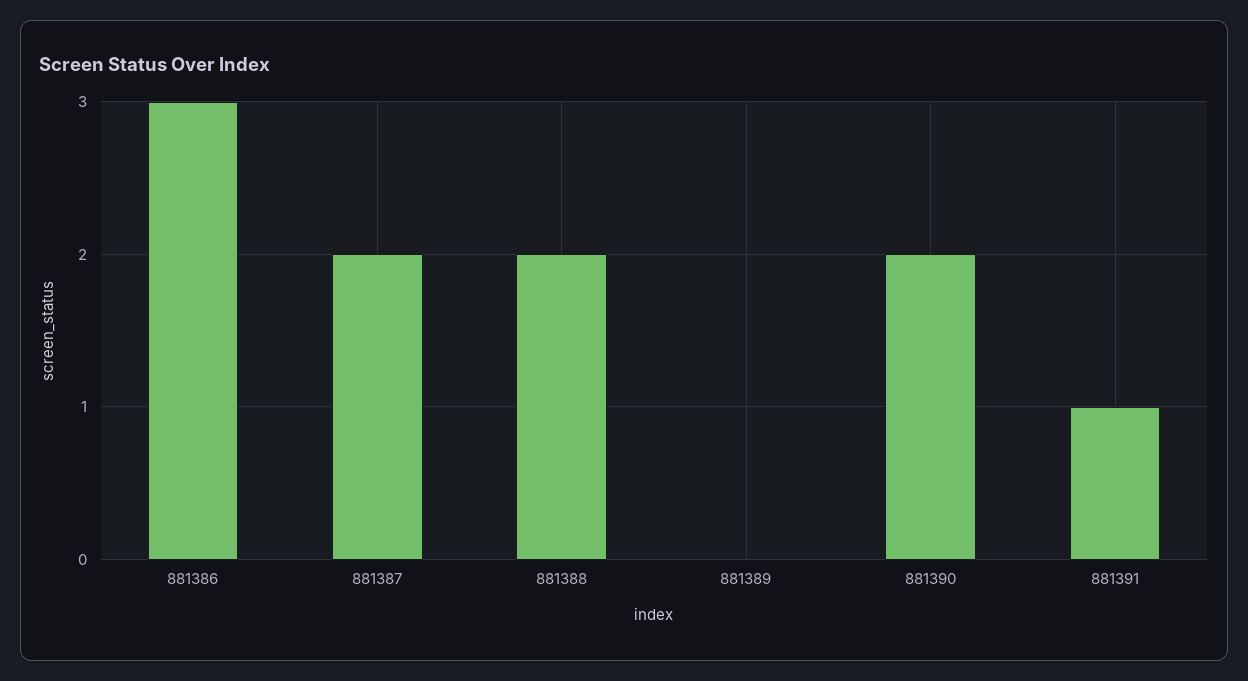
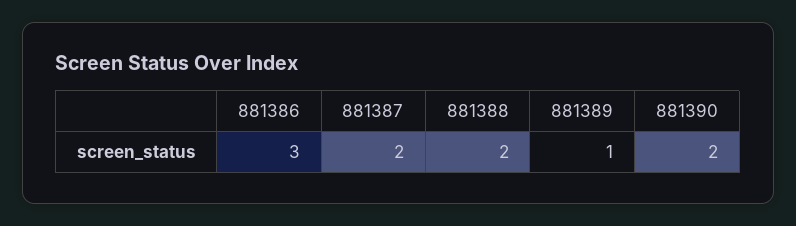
  {
    "881386": 3,
    "881387": 2,
    "881388": 2,
-   "881389": 0,
+   "881389": 1,
-   "881390": 2,
+   "881390": 2
-   "881391": 1
  }

